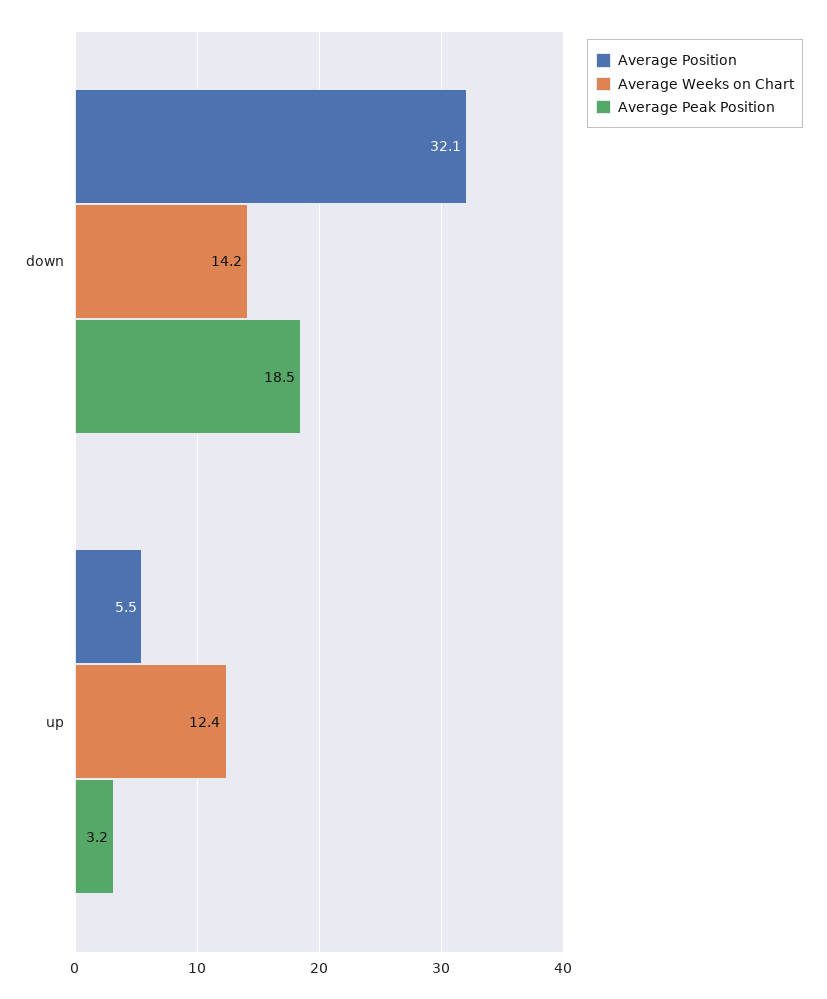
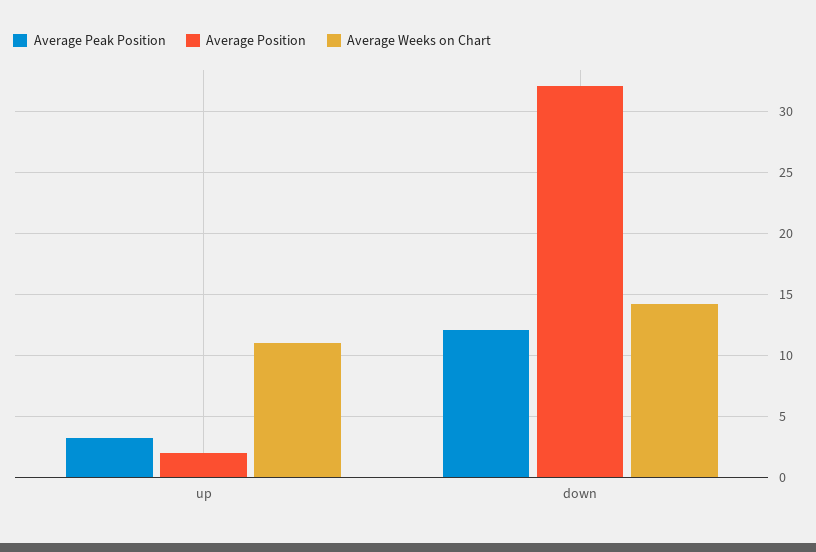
  {
    "Average Position": {
      "down": 32.1,
-     "up": 5.5
+     "up": 2
    },
    "Average Weeks on Chart": {
      "down": 14.2,
-     "up": 12.4
+     "up": 11
    },
    "Average Peak Position": {
-     "down": 18.5,
+     "down": 12,
      "up": 3.2
    }
  }

